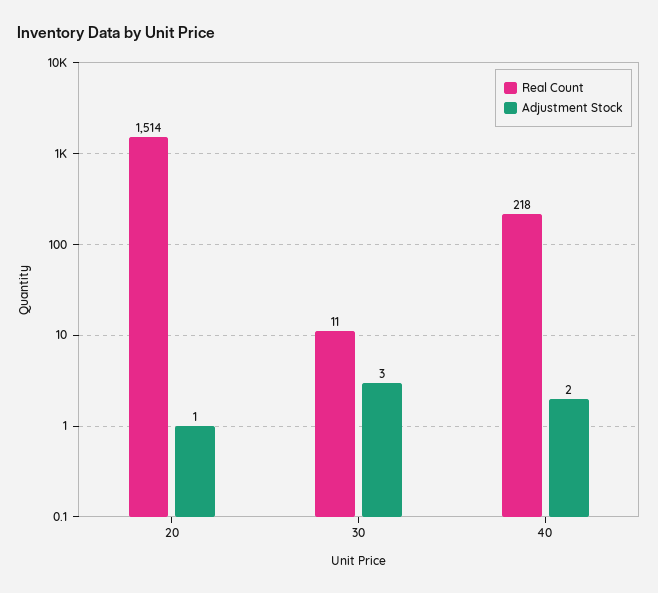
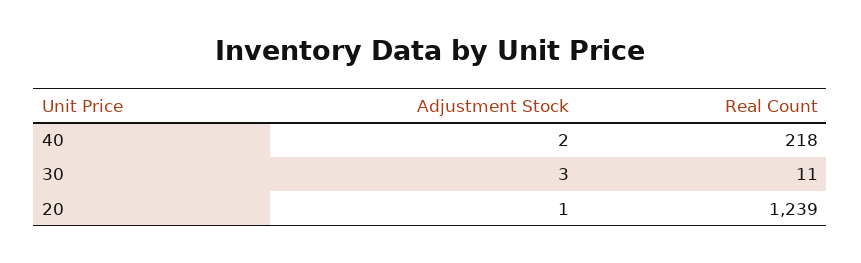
  {
    "Real Count": {
-     "20": 1514,
+     "20": 1239,
      "30": 11,
      "40": 218
    },
    "Adjustment Stock": {
      "20": 1,
      "30": 3,
      "40": 2
    }
  }

